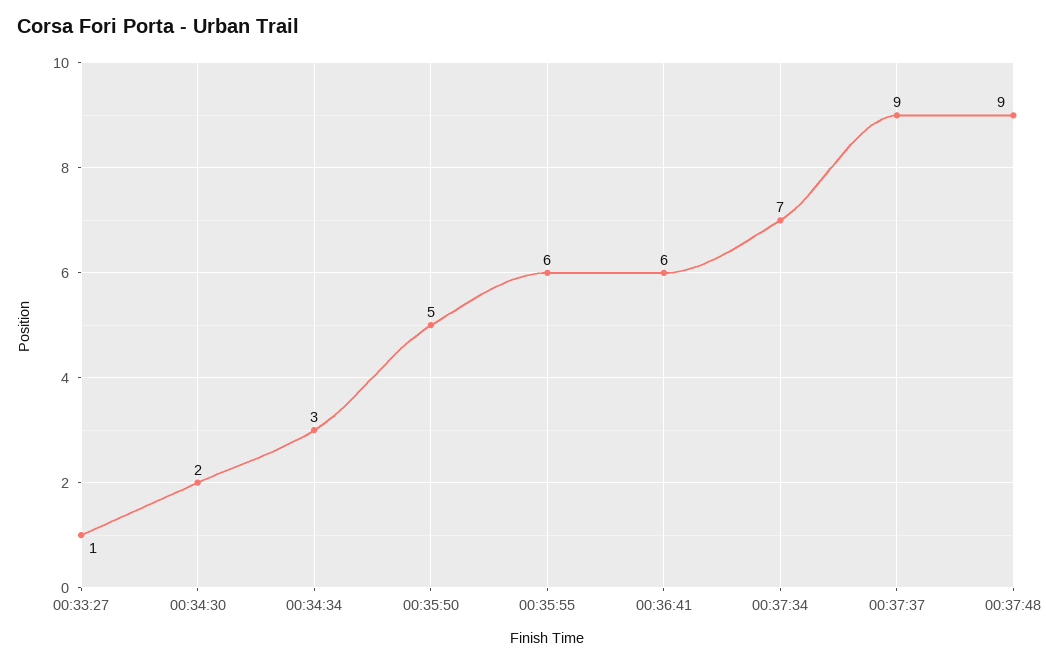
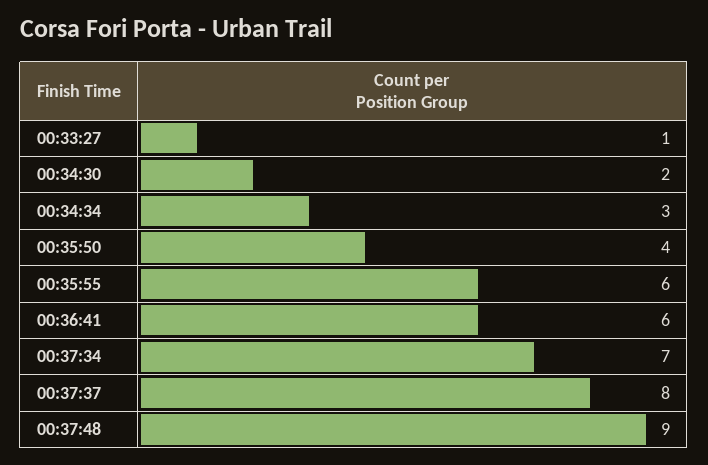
  {
    "00:33:27": 1,
    "00:34:30": 2,
    "00:34:34": 3,
-   "00:35:50": 5,
+   "00:35:50": 4,
    "00:35:55": 6,
    "00:36:41": 6,
    "00:37:34": 7,
-   "00:37:37": 9,
+   "00:37:37": 8,
    "00:37:48": 9
  }

